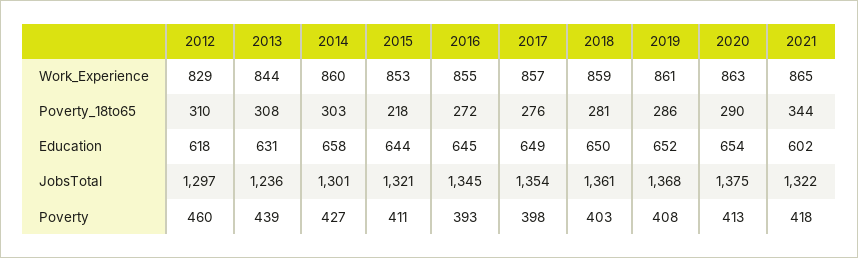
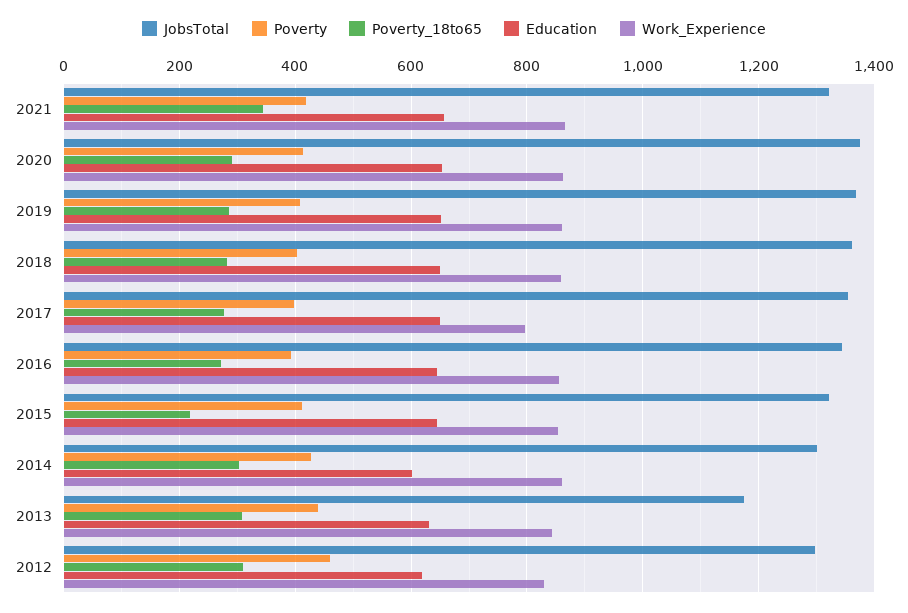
  {
    "Work_Experience": {
      "2012": 829,
      "2013": 844,
      "2014": 860,
      "2015": 853,
      "2016": 855,
-     "2017": 857,
+     "2017": 800,
      "2018": 859,
      "2019": 861,
      "2020": 863,
      "2021": 865
    },
    "Poverty_18to65": {
      "2012": 310,
      "2013": 308,
      "2014": 303,
      "2015": 218,
      "2016": 272,
      "2017": 276,
      "2018": 281,
      "2019": 286,
      "2020": 290,
      "2021": 344
    },
    "Education": {
      "2012": 618,
      "2013": 631,
-     "2014": 658,
+     "2014": 600,
      "2015": 644,
      "2016": 645,
      "2017": 649,
      "2018": 650,
      "2019": 652,
      "2020": 654,
-     "2021": 602
+     "2021": 660
    },
    "JobsTotal": {
      "2012": 1297,
-     "2013": 1236,
+     "2013": 1180,
      "2014": 1301,
      "2015": 1321,
      "2016": 1345,
      "2017": 1354,
      "2018": 1361,
      "2019": 1368,
      "2020": 1375,
      "2021": 1322
    },
    "Poverty": {
      "2012": 460,
      "2013": 439,
      "2014": 427,
      "2015": 411,
      "2016": 393,
      "2017": 398,
      "2018": 403,
      "2019": 408,
      "2020": 413,
      "2021": 418
    }
  }

